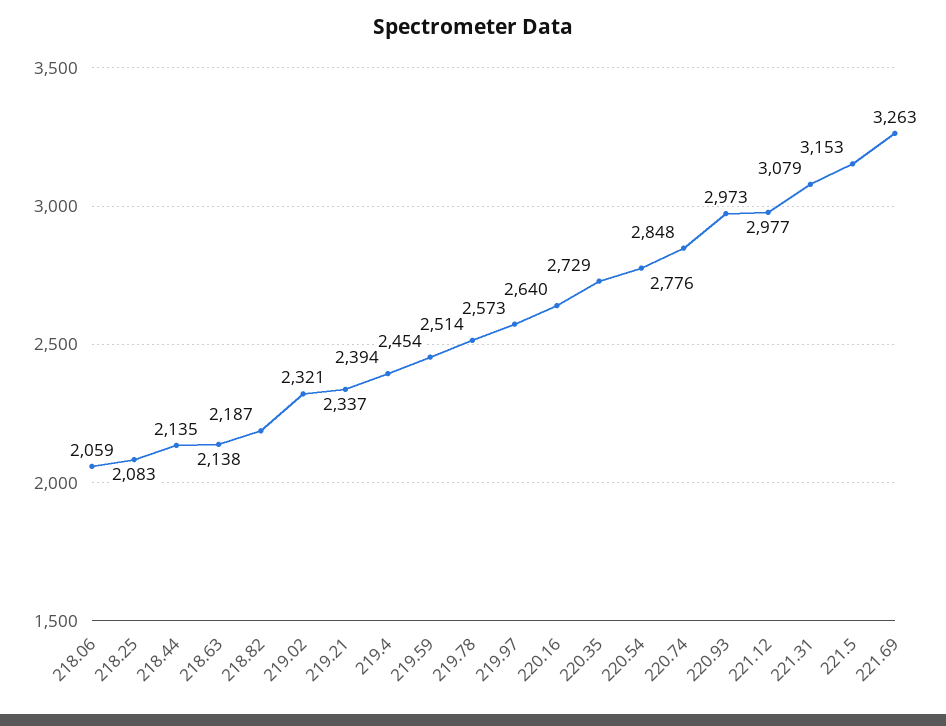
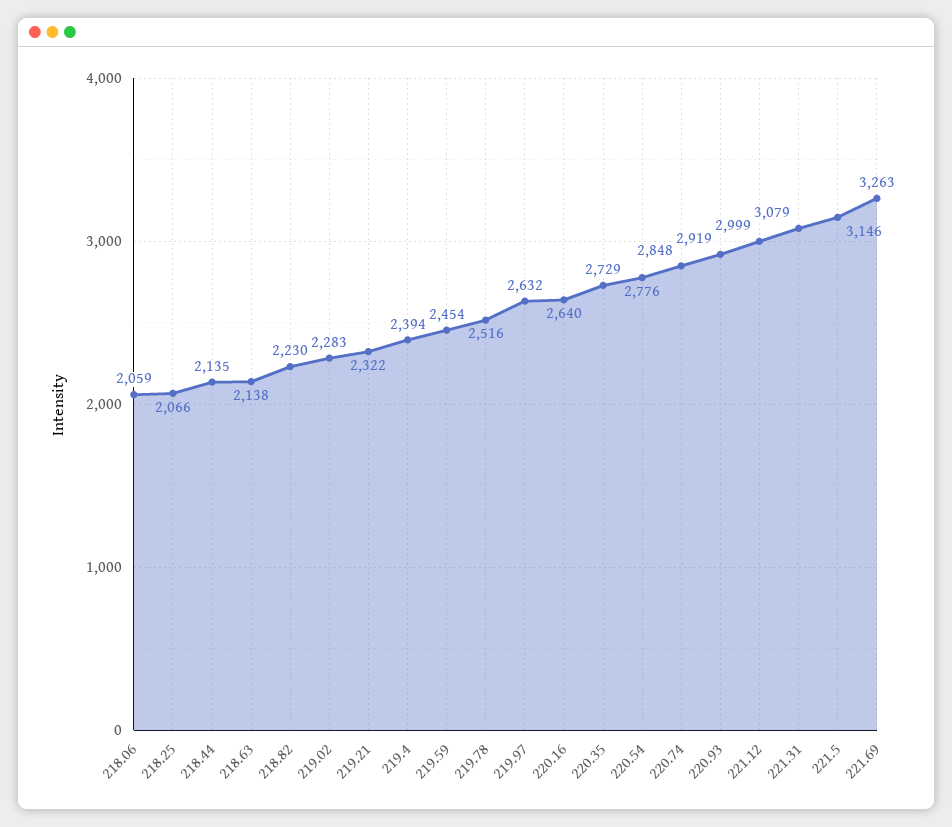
  {
    "218.06": 2059,
-   "218.25": 2083,
+   "218.25": 2066,
    "218.44": 2135,
    "218.63": 2138,
-   "218.82": 2187,
+   "218.82": 2230,
-   "219.02": 2321,
+   "219.02": 2283,
-   "219.21": 2337,
+   "219.21": 2322,
    "219.4": 2394,
    "219.59": 2454,
-   "219.78": 2514,
+   "219.78": 2516,
-   "219.97": 2573,
+   "219.97": 2632,
    "220.16": 2640,
    "220.35": 2729,
    "220.54": 2776,
    "220.74": 2848,
-   "220.93": 2973,
+   "220.93": 2919,
-   "221.12": 2977,
+   "221.12": 2999,
    "221.31": 3079,
-   "221.5": 3153,
+   "221.5": 3146,
    "221.69": 3263
  }

